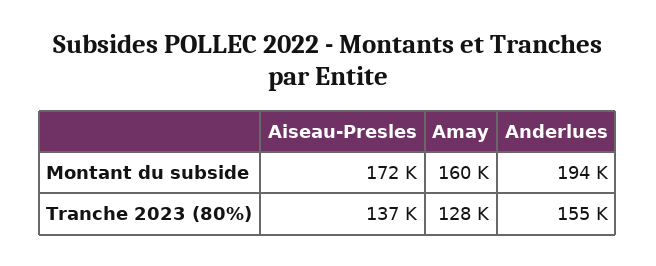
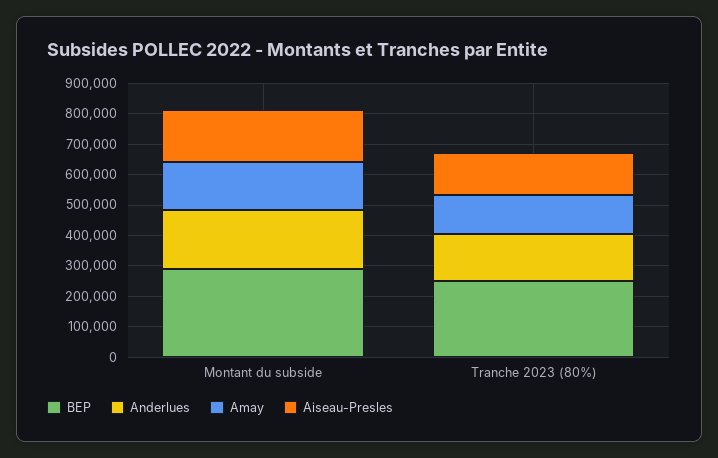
  {
    "Aiseau-Presles": {
      "Montant du subside": 172000,
      "Tranche 2023 (80%)": 137000
    },
    "Amay": {
      "Montant du subside": 160000,
      "Tranche 2023 (80%)": 128000
    },
    "Anderlues": {
      "Montant du subside": 194000,
      "Tranche 2023 (80%)": 155000
-   }
+   },
+   "BEP": {
+     "Montant du subside": 300000,
+     "Tranche 2023 (80%)": 250000
+   }
  }

